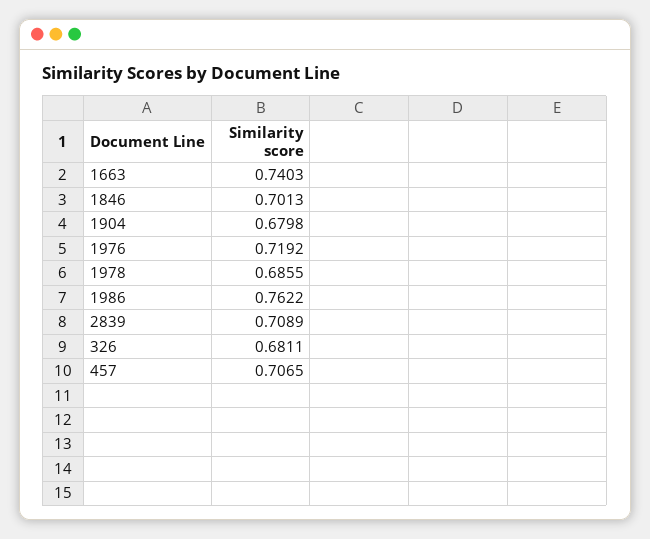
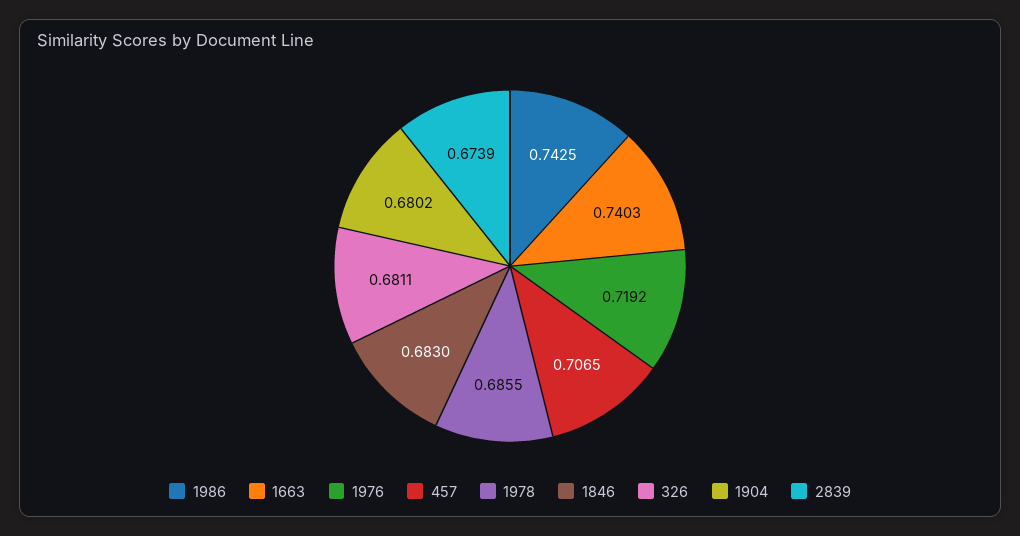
  {
    "1663": 0.7403,
-   "1846": 0.7013,
+   "1846": 0.683,
-   "1904": 0.6798,
+   "1904": 0.6802,
    "1976": 0.7192,
    "1978": 0.6855,
-   "1986": 0.7622,
+   "1986": 0.7425,
-   "2839": 0.7089,
+   "2839": 0.6739,
    "326": 0.6811,
    "457": 0.7065
  }

